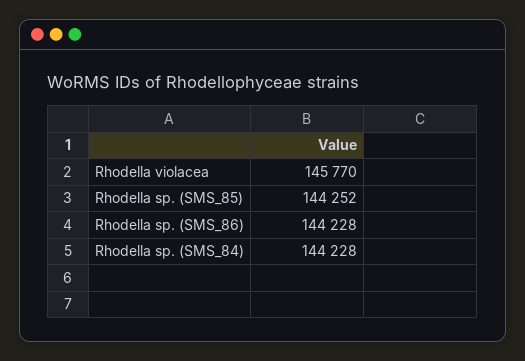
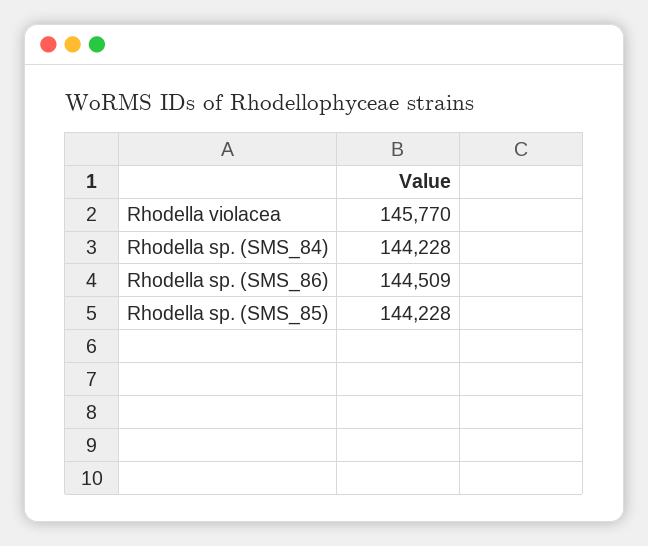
  {
    "Rhodella violacea": 145770,
-   "Rhodella sp. (SMS_85)": 144252,
+   "Rhodella sp. (SMS_85)": 144228,
-   "Rhodella sp. (SMS_86)": 144228,
+   "Rhodella sp. (SMS_86)": 144509,
    "Rhodella sp. (SMS_84)": 144228
  }

